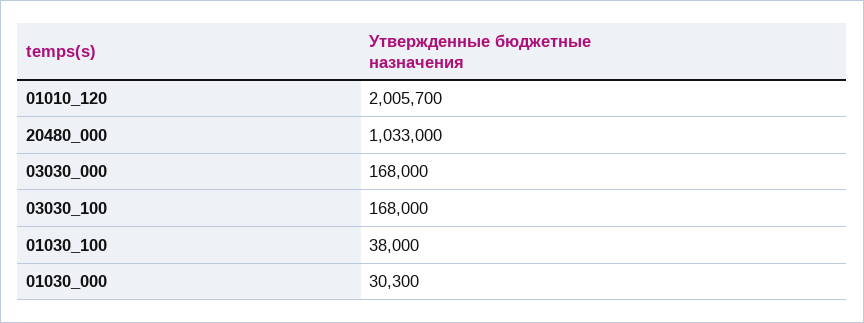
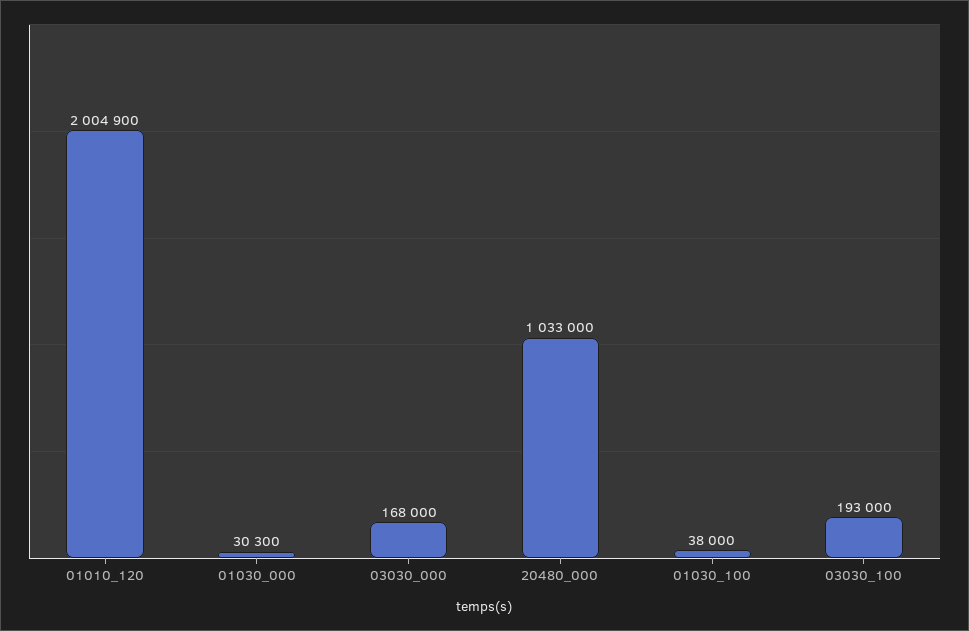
  {
-   "01010_120": 2005700,
+   "01010_120": 2004900,
    "20480_000": 1033000,
    "03030_000": 168000,
-   "03030_100": 168000,
+   "03030_100": 193000,
    "01030_100": 38000,
    "01030_000": 30300
  }

